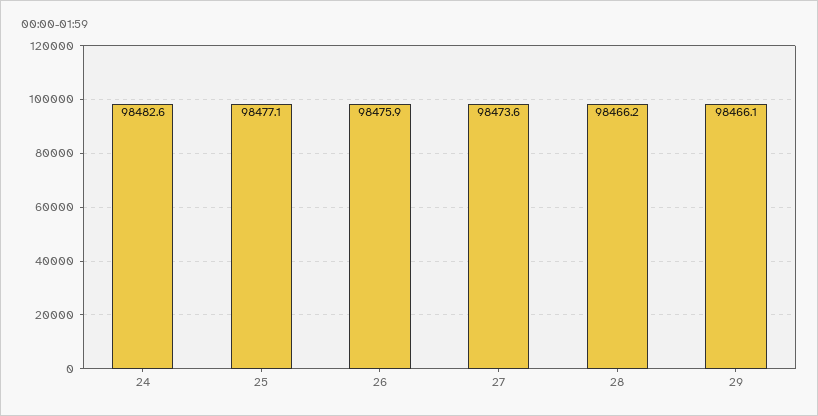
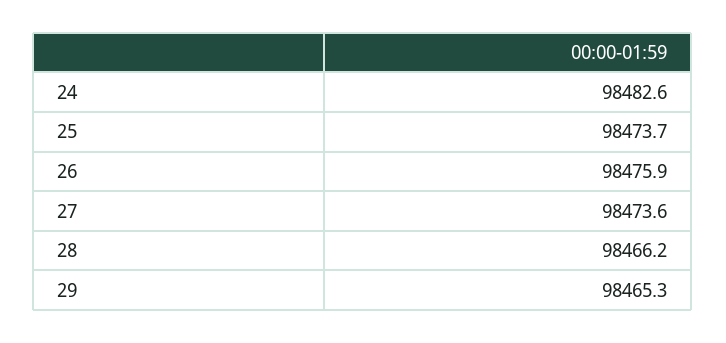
  {
    "24": 98482.6,
-   "25": 98477.1,
+   "25": 98473.7,
    "26": 98475.9,
    "27": 98473.6,
    "28": 98466.2,
-   "29": 98466.1
+   "29": 98465.3
  }

